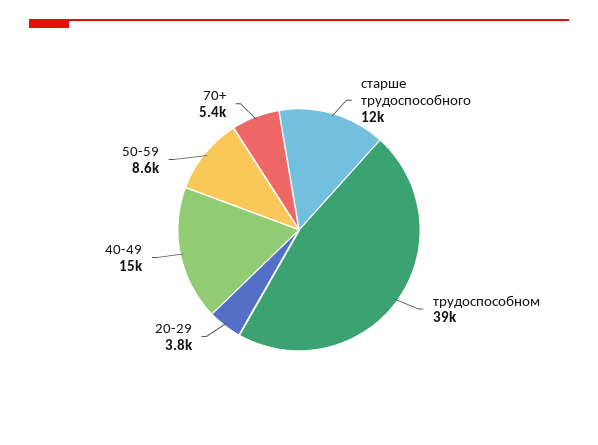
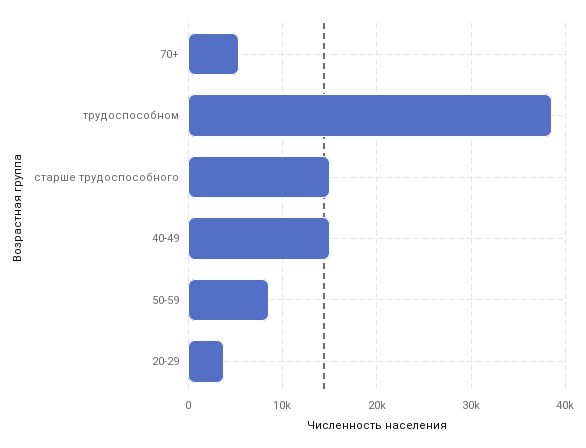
  {
-   "старше трудоспособного": 12000,
+   "старше трудоспособного": 15000,
    "трудоспособном": 39000,
    "20-29": 3800,
    "40-49": 15000,
    "50-59": 8600,
    "70+": 5400
  }

